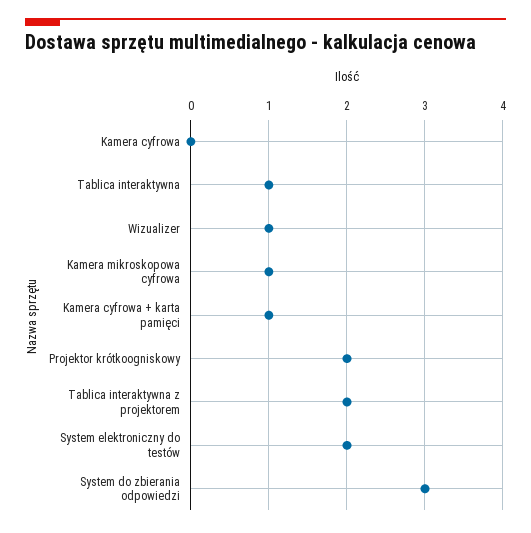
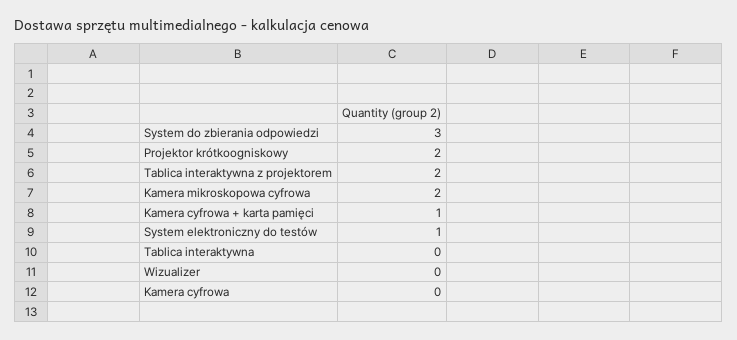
  {
    "Kamera cyfrowa": 0,
-   "Tablica interaktywna": 1,
+   "Tablica interaktywna": 0,
-   "Wizualizer": 1,
+   "Wizualizer": 0,
-   "Kamera mikroskopowa cyfrowa": 1,
+   "Kamera mikroskopowa cyfrowa": 2,
    "Kamera cyfrowa + karta pamięci": 1,
    "Projektor krótkoogniskowy": 2,
    "Tablica interaktywna z projektorem": 2,
-   "System elektroniczny do testów": 2,
+   "System elektroniczny do testów": 1,
    "System do zbierania odpowiedzi": 3
  }

